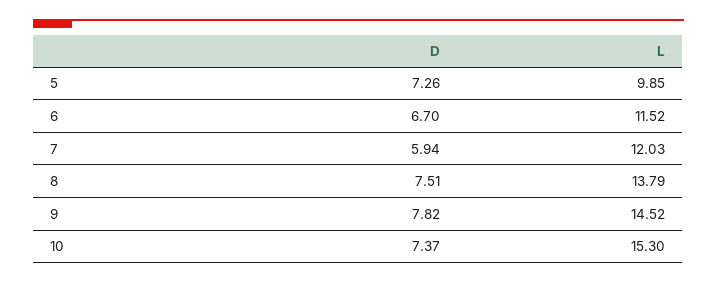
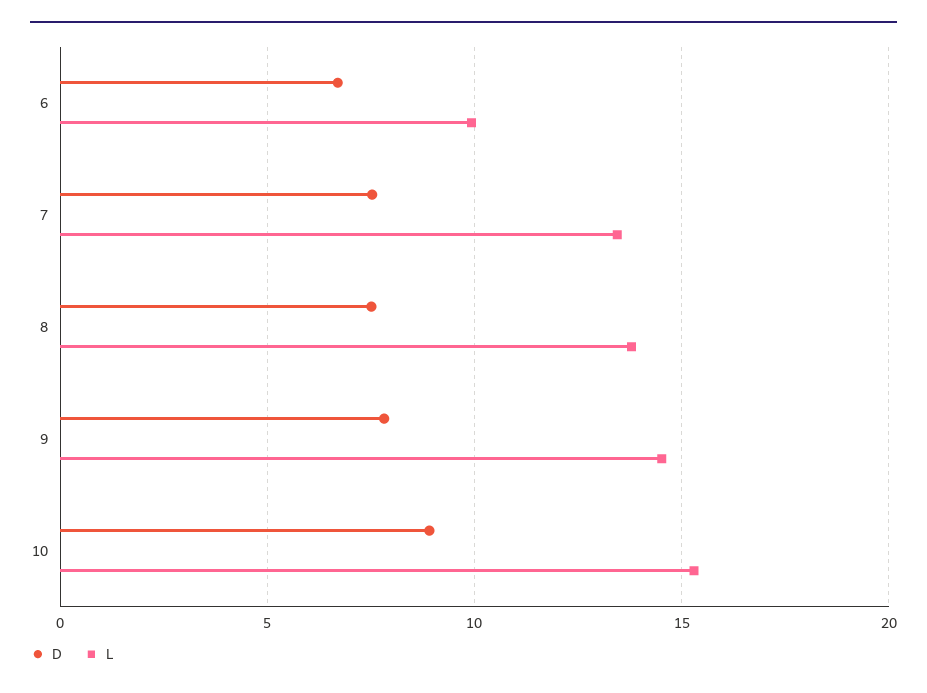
  {
    "D": {
-     "5": 7.26,
      "6": 6.7,
-     "7": 5.94,
+     "7": 7.5,
      "8": 7.51,
      "9": 7.82,
-     "10": 7.37
+     "10": 9
    },
    "L": {
-     "5": 9.85,
-     "6": 11.52,
+     "6": 10,
-     "7": 12.03,
+     "7": 13.5,
      "8": 13.79,
      "9": 14.52,
      "10": 15.3
    }
  }

